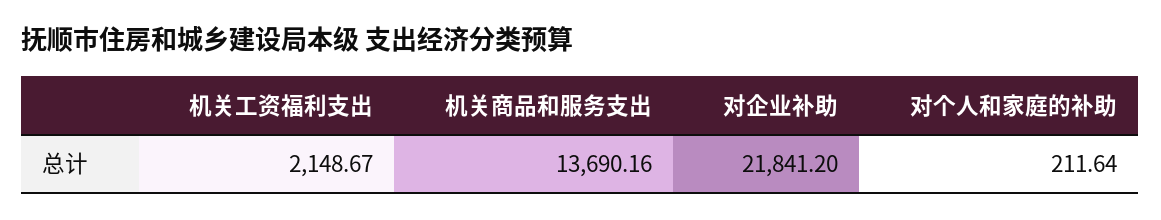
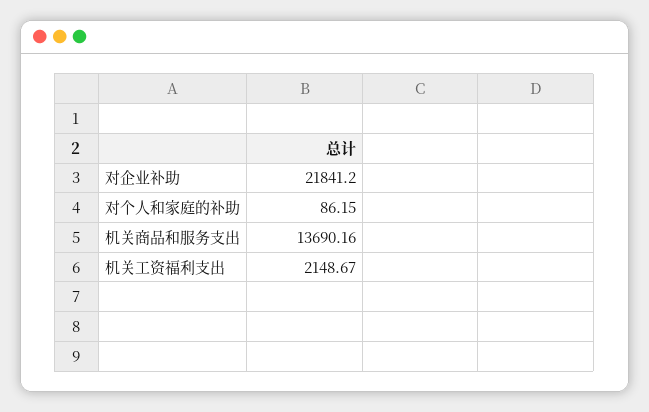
  {
    "机关工资福利支出": 2148.67,
    "机关商品和服务支出": 13690.16,
    "对企业补助": 21841.2,
-   "对个人和家庭的补助": 211.64
+   "对个人和家庭的补助": 86.15
  }

